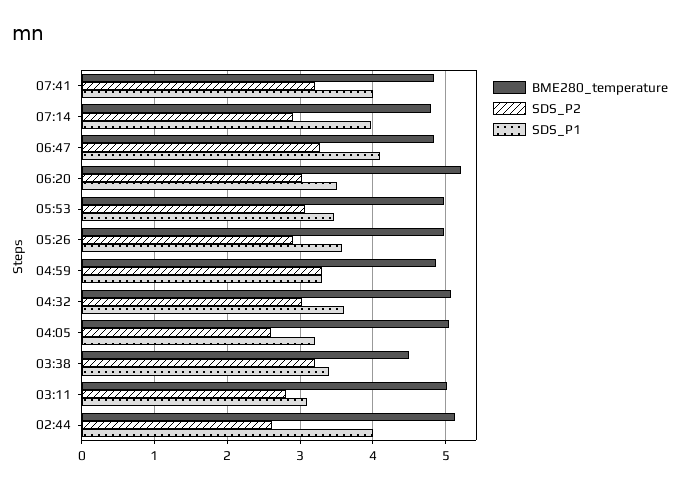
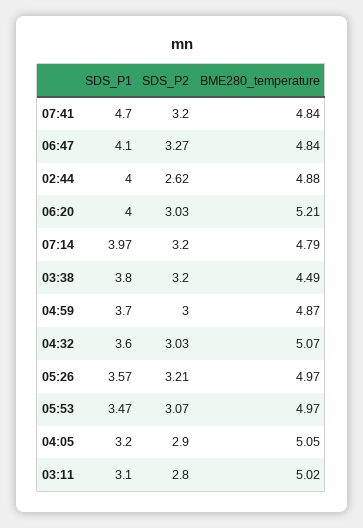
  {
    "BME280_temperature": {
      "07:41": 4.84,
      "07:14": 4.79,
      "06:47": 4.84,
      "06:20": 5.21,
      "05:53": 4.97,
      "05:26": 4.97,
      "04:59": 4.87,
      "04:32": 5.07,
      "04:05": 5.05,
      "03:38": 4.49,
      "03:11": 5.02,
-     "02:44": 5.1
+     "02:44": 4.88
    },
    "SDS_P2": {
      "07:41": 3.2,
-     "07:14": 2.9,
+     "07:14": 3.2,
      "06:47": 3.27,
      "06:20": 3.03,
      "05:53": 3.07,
-     "05:26": 2.9,
+     "05:26": 3.21,
-     "04:59": 3.3,
+     "04:59": 3,
      "04:32": 3.03,
-     "04:05": 2.6,
+     "04:05": 2.9,
      "03:38": 3.2,
      "03:11": 2.8,
      "02:44": 2.62
    },
    "SDS_P1": {
-     "07:41": 4,
+     "07:41": 4.7,
      "07:14": 3.97,
      "06:47": 4.1,
-     "06:20": 3.5,
+     "06:20": 4,
      "05:53": 3.47,
      "05:26": 3.57,
-     "04:59": 3.3,
+     "04:59": 3.7,
      "04:32": 3.6,
      "04:05": 3.2,
-     "03:38": 3.4,
+     "03:38": 3.8,
      "03:11": 3.1,
      "02:44": 4
    }
  }

